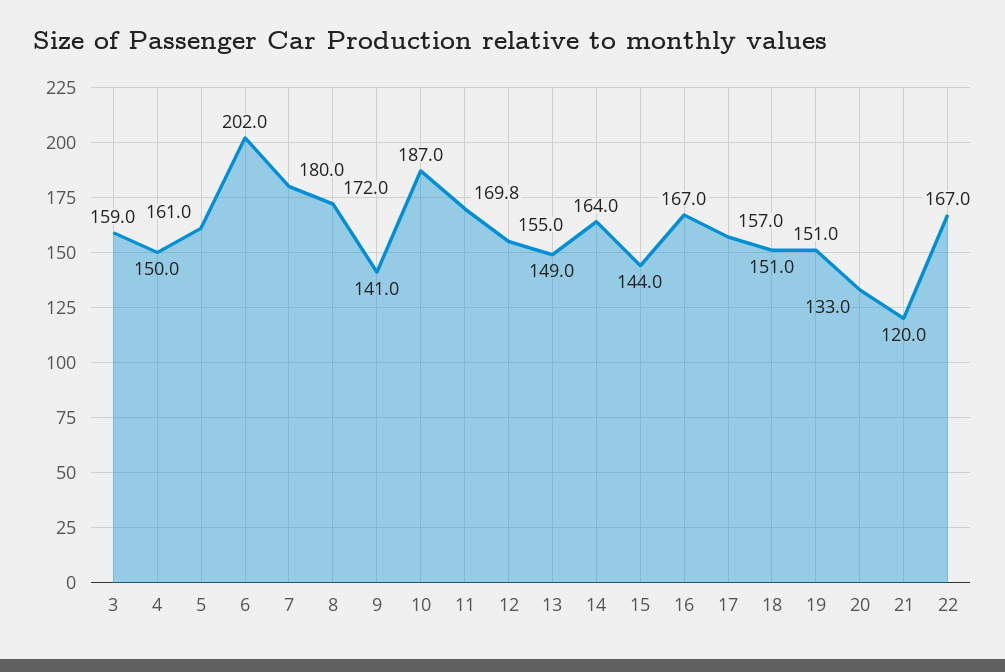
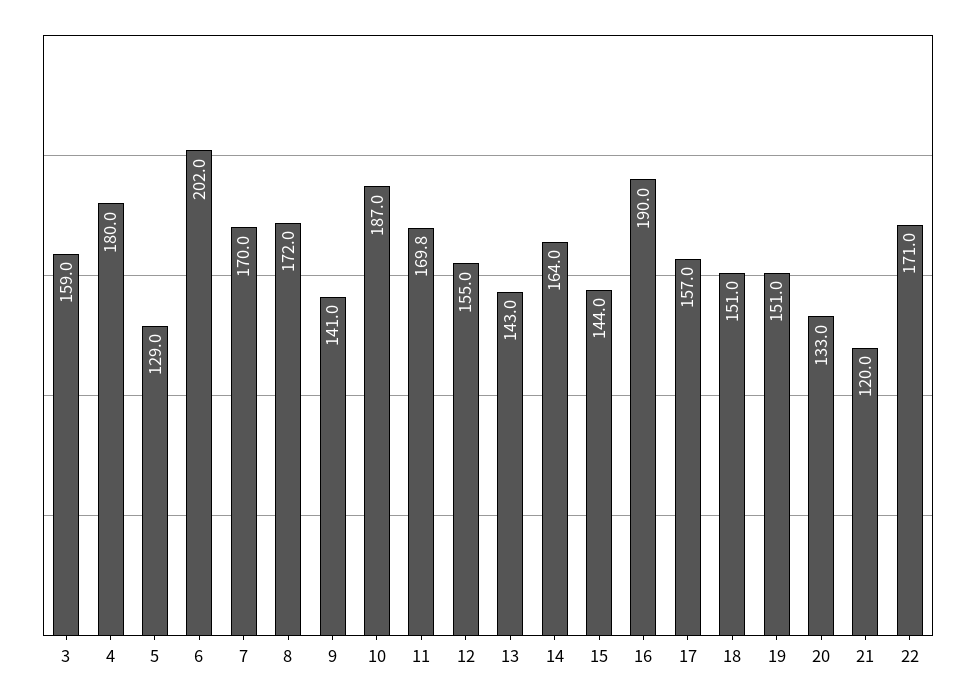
  {
    "3": 159,
-   "4": 150,
+   "4": 180,
-   "5": 161,
+   "5": 129,
    "6": 202,
-   "7": 180,
+   "7": 170,
    "8": 172,
    "9": 141,
    "10": 187,
    "11": 169.8,
    "12": 155,
-   "13": 149,
+   "13": 143,
    "14": 164,
    "15": 144,
-   "16": 167,
+   "16": 190,
    "17": 157,
    "18": 151,
    "19": 151,
    "20": 133,
    "21": 120,
-   "22": 167
+   "22": 171
  }

